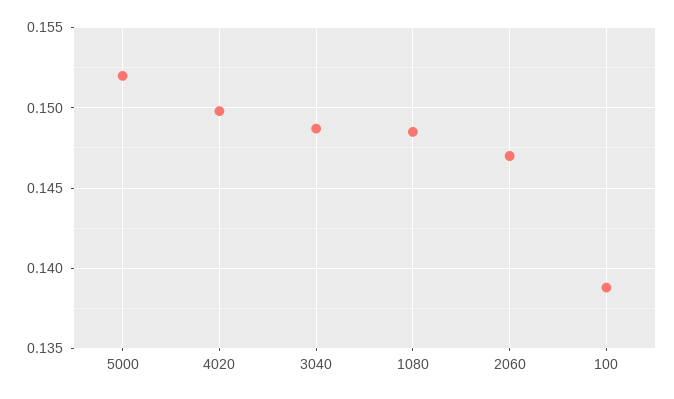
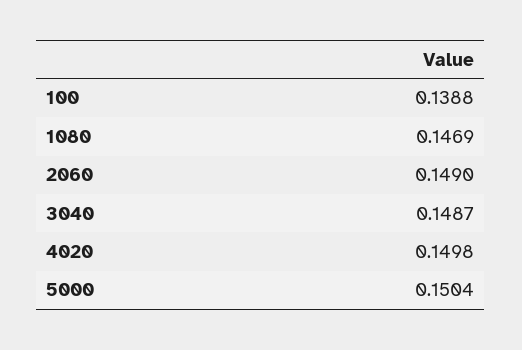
  {
-   "5000": 0.152,
+   "5000": 0.1504,
    "4020": 0.1498,
    "3040": 0.1487,
-   "1080": 0.1485,
+   "1080": 0.1469,
-   "2060": 0.147,
+   "2060": 0.149,
    "100": 0.1388
  }

